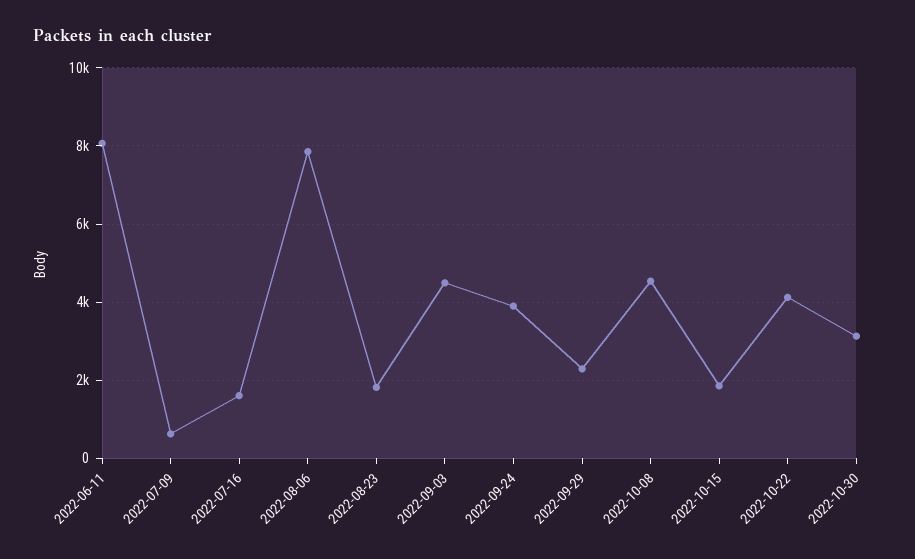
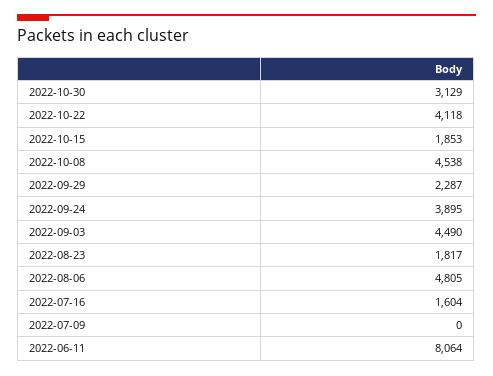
  {
    "2022-06-11": 8064,
-   "2022-07-09": 600,
+   "2022-07-09": 0,
    "2022-07-16": 1604,
-   "2022-08-06": 7800,
+   "2022-08-06": 4805,
    "2022-08-23": 1817,
    "2022-09-03": 4490,
    "2022-09-24": 3895,
    "2022-09-29": 2287,
    "2022-10-08": 4538,
    "2022-10-15": 1853,
    "2022-10-22": 4118,
    "2022-10-30": 3129
  }

